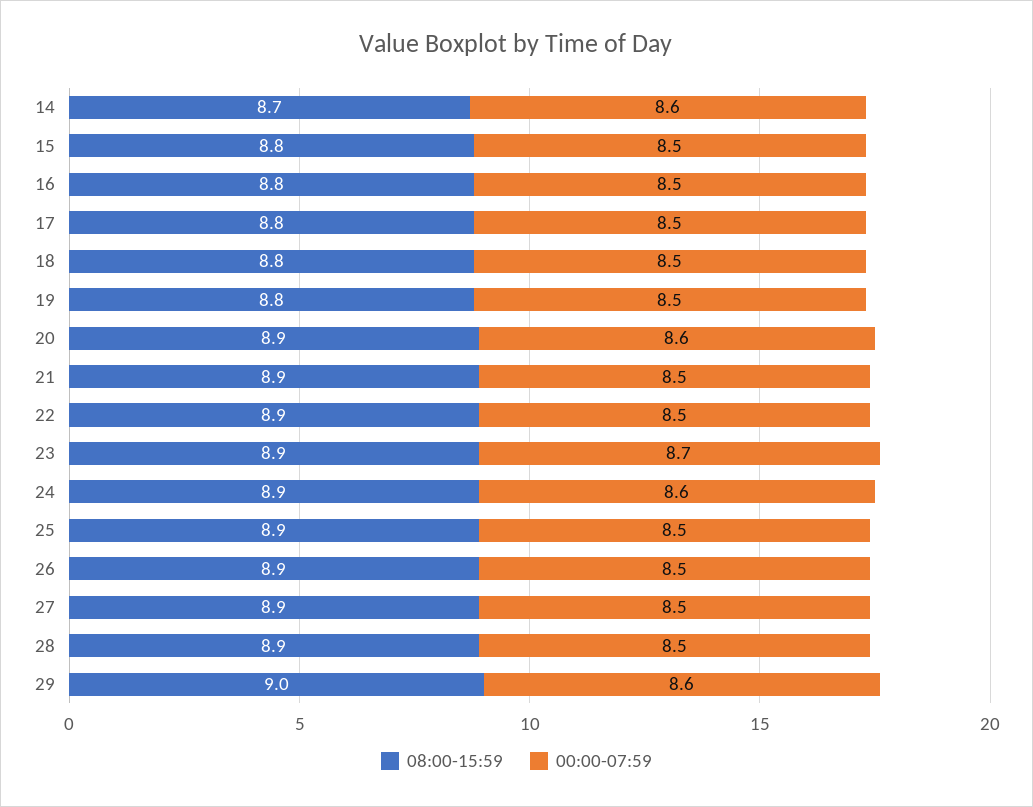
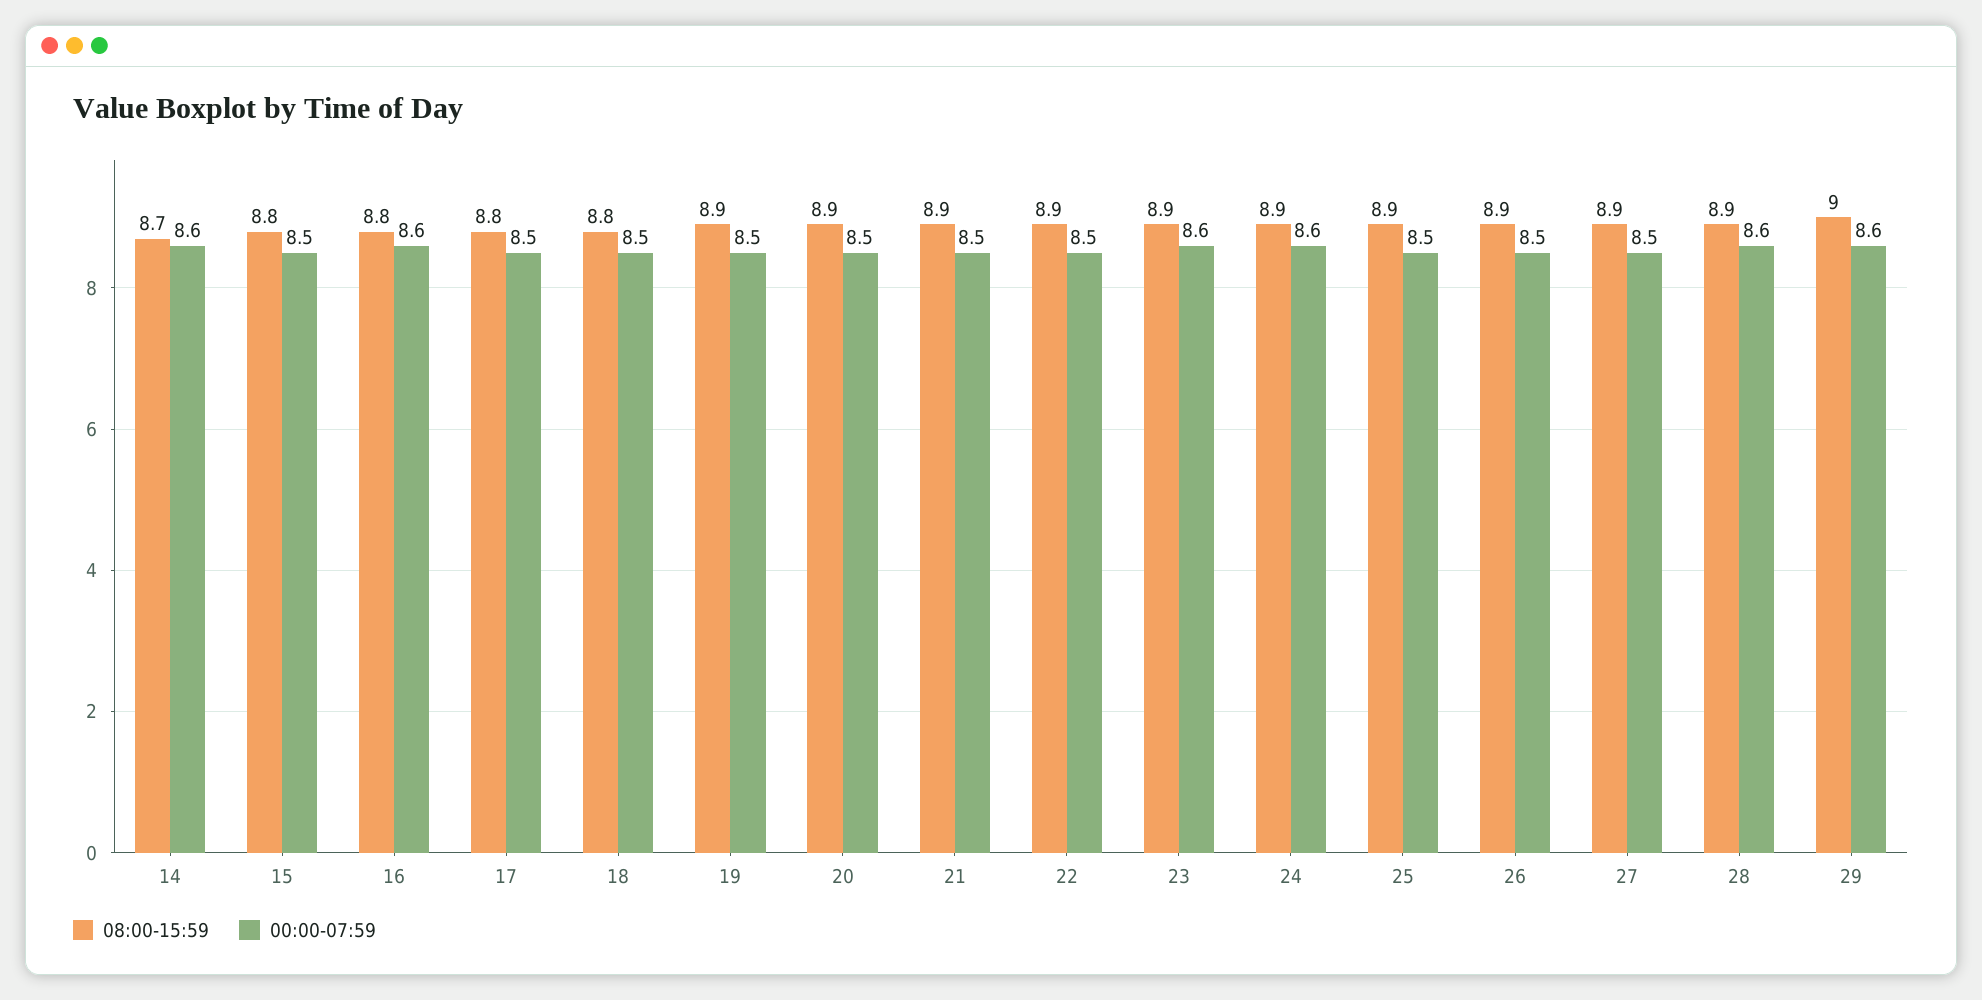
  {
    "08:00-15:59": {
      "14": 8.7,
      "15": 8.8,
      "16": 8.8,
      "17": 8.8,
      "18": 8.8,
-     "19": 8.8,
+     "19": 8.9,
      "20": 8.9,
      "21": 8.9,
      "22": 8.9,
      "23": 8.9,
      "24": 8.9,
      "25": 8.9,
      "26": 8.9,
      "27": 8.9,
      "28": 8.9,
      "29": 9
    },
    "00:00-07:59": {
      "14": 8.6,
      "15": 8.5,
-     "16": 8.5,
+     "16": 8.6,
      "17": 8.5,
      "18": 8.5,
      "19": 8.5,
-     "20": 8.6,
+     "20": 8.5,
      "21": 8.5,
      "22": 8.5,
-     "23": 8.7,
+     "23": 8.6,
      "24": 8.6,
      "25": 8.5,
      "26": 8.5,
      "27": 8.5,
-     "28": 8.5,
+     "28": 8.6,
      "29": 8.6
    }
  }

